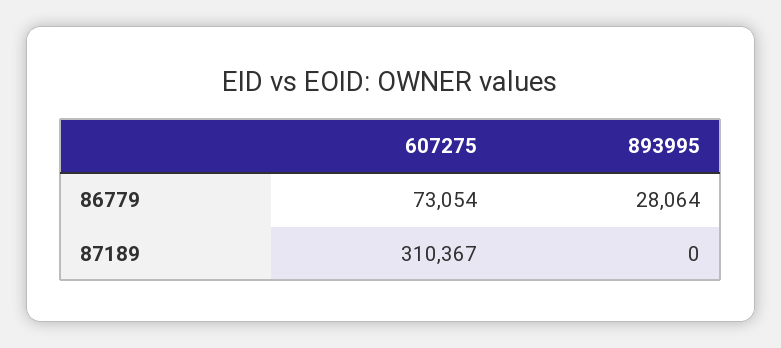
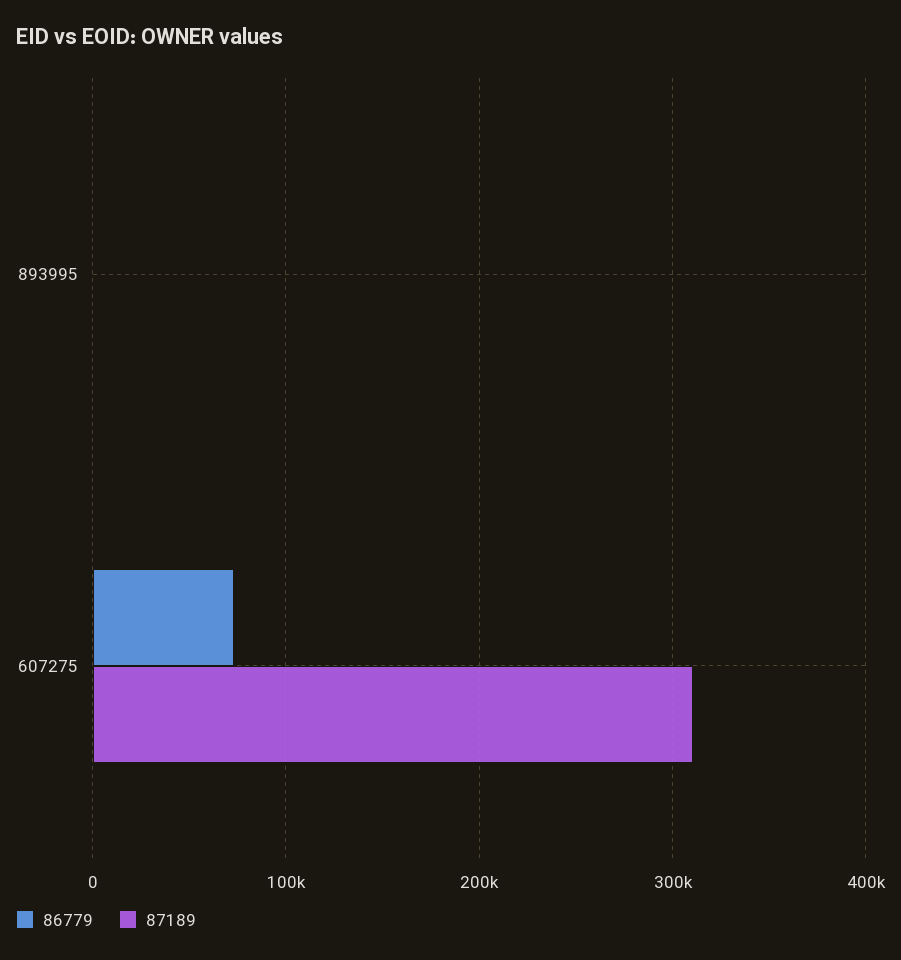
  {
    "86779": {
      "607275": 73054,
-     "893995": 28064
+     "893995": 0
    },
    "87189": {
      "607275": 310367,
      "893995": 0
    }
  }

